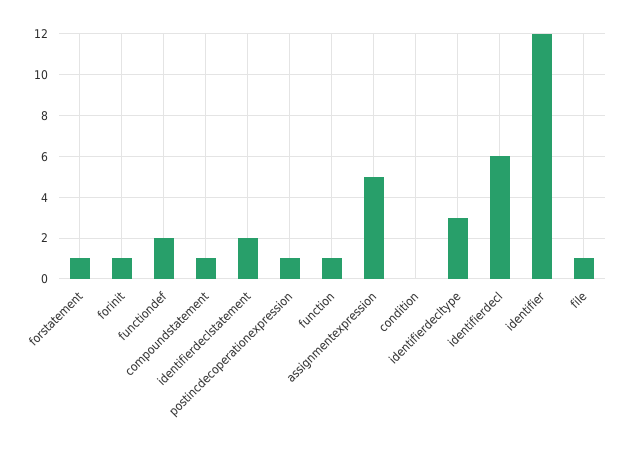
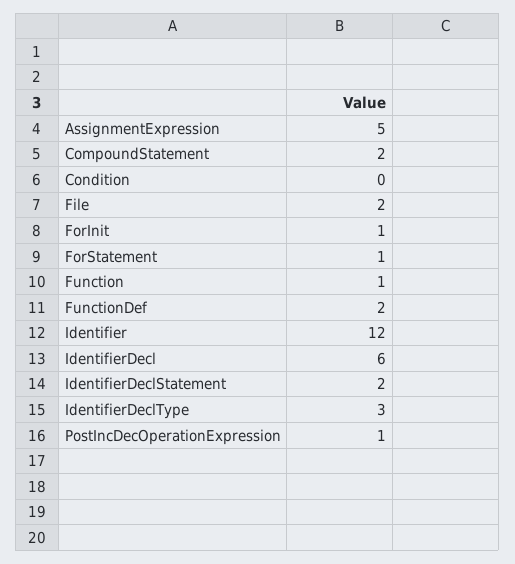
  {
    "forstatement": 1,
    "forinit": 1,
    "functiondef": 2,
-   "compoundstatement": 1,
+   "compoundstatement": 2,
    "identifierdeclstatement": 2,
    "postincdecoperationexpression": 1,
    "function": 1,
    "assignmentexpression": 5,
    "condition": 0,
    "identifierdecltype": 3,
    "identifierdecl": 6,
    "identifier": 12,
-   "file": 1
+   "file": 2
  }

